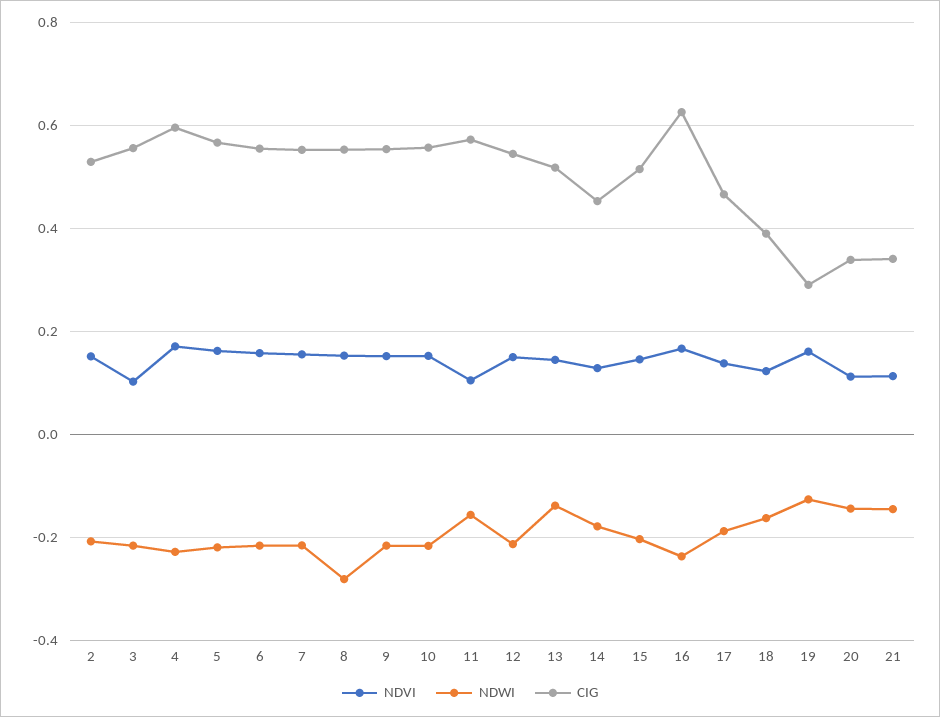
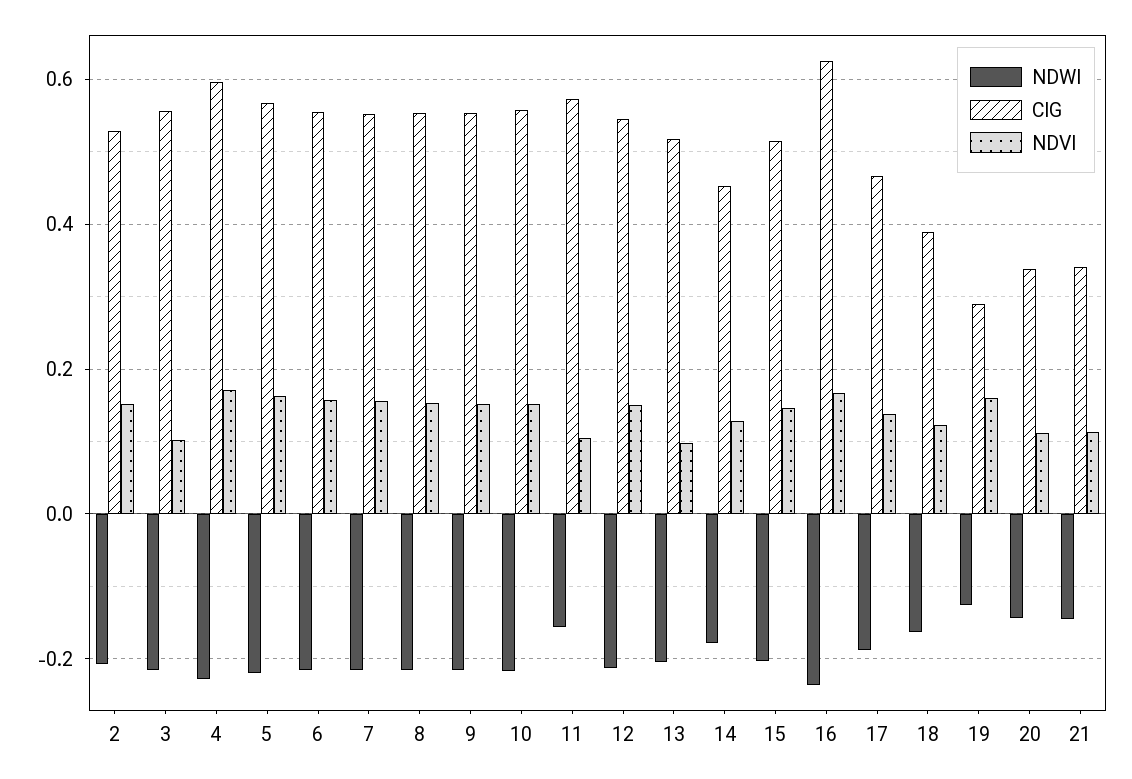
  {
    "NDVI": {
      "2": 0.16,
      "3": 0.1,
      "4": 0.18,
      "5": 0.16,
      "6": 0.16,
      "7": 0.16,
      "8": 0.16,
      "9": 0.16,
      "10": 0.16,
      "11": 0.1,
      "12": 0.16,
-     "13": 0.14,
+     "13": 0.1,
      "14": 0.12,
      "15": 0.14,
      "16": 0.16,
      "17": 0.14,
      "18": 0.12,
      "19": 0.16,
      "20": 0.12,
      "21": 0.12
    },
    "NDWI": {
      "2": -0.2,
      "3": -0.22,
      "4": -0.22,
      "5": -0.22,
      "6": -0.22,
      "7": -0.22,
-     "8": -0.28,
+     "8": -0.22,
      "9": -0.22,
      "10": -0.22,
      "11": -0.16,
      "12": -0.22,
-     "13": -0.14,
+     "13": -0.2,
      "14": -0.18,
      "15": -0.2,
      "16": -0.24,
      "17": -0.18,
      "18": -0.16,
      "19": -0.12,
      "20": -0.14,
      "21": -0.14
    },
    "CIG": {
      "2": 0.52,
      "3": 0.56,
      "4": 0.6,
      "5": 0.56,
      "6": 0.56,
      "7": 0.56,
      "8": 0.56,
      "9": 0.56,
      "10": 0.56,
      "11": 0.58,
      "12": 0.54,
      "13": 0.52,
      "14": 0.46,
      "15": 0.52,
      "16": 0.62,
      "17": 0.46,
      "18": 0.38,
      "19": 0.3,
      "20": 0.34,
      "21": 0.34
    }
  }

